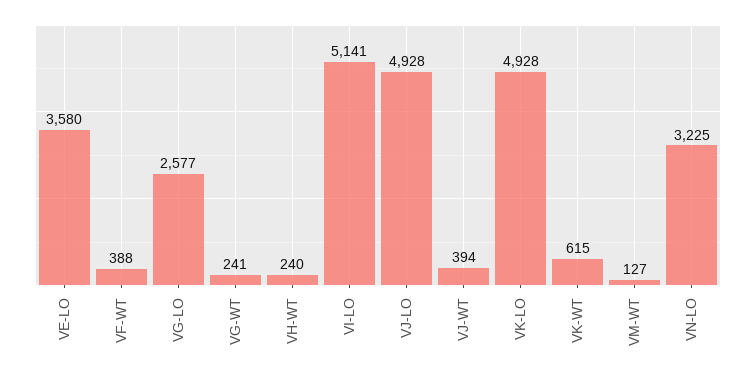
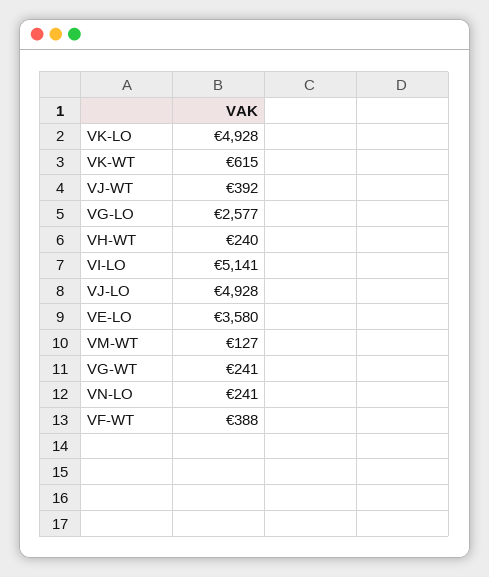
  {
    "VE-LO": 3580,
    "VF-WT": 388,
    "VG-LO": 2577,
    "VG-WT": 241,
    "VH-WT": 240,
    "VI-LO": 5141,
    "VJ-LO": 4928,
-   "VJ-WT": 394,
+   "VJ-WT": 392,
    "VK-LO": 4928,
    "VK-WT": 615,
    "VM-WT": 127,
-   "VN-LO": 3225
+   "VN-LO": 241
  }

